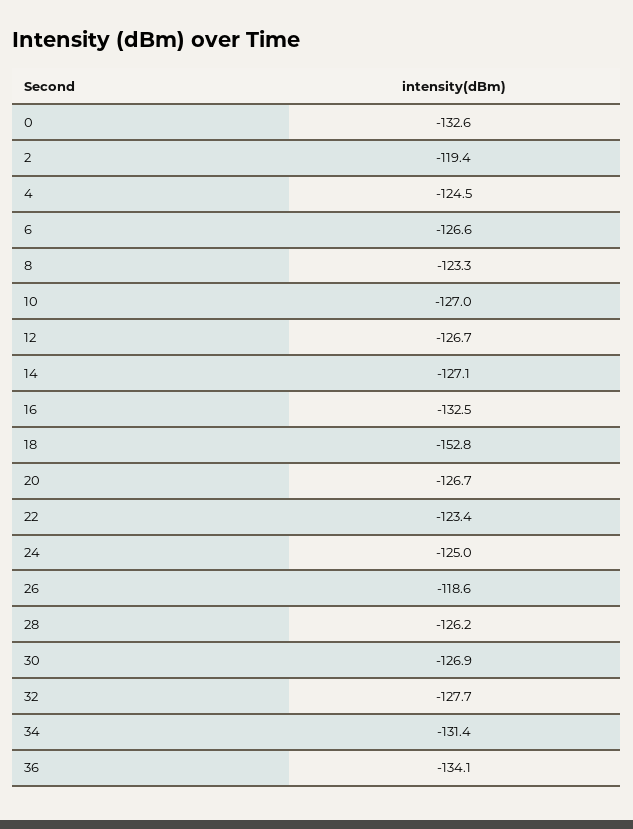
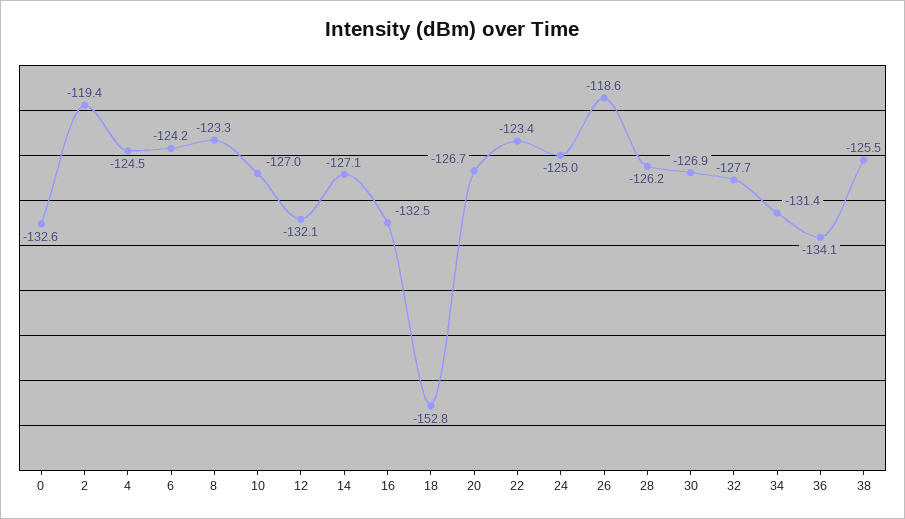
  {
    "0": -132.6,
    "2": -119.4,
    "4": -124.5,
-   "6": -126.6,
+   "6": -124.2,
    "8": -123.3,
    "10": -127,
-   "12": -126.7,
+   "12": -132.1,
    "14": -127.1,
    "16": -132.5,
    "18": -152.8,
    "20": -126.7,
    "22": -123.4,
    "24": -125,
    "26": -118.6,
    "28": -126.2,
    "30": -126.9,
    "32": -127.7,
    "34": -131.4,
-   "36": -134.1
+   "36": -134.1,
+   "38": -125.5
  }

